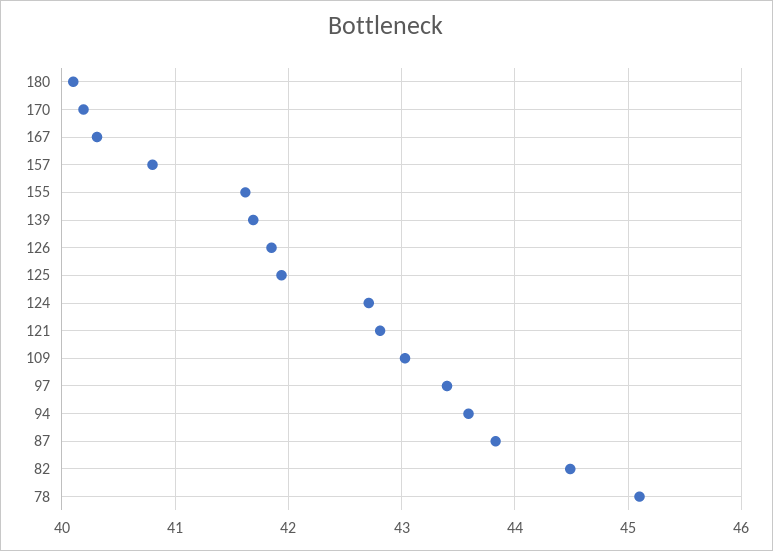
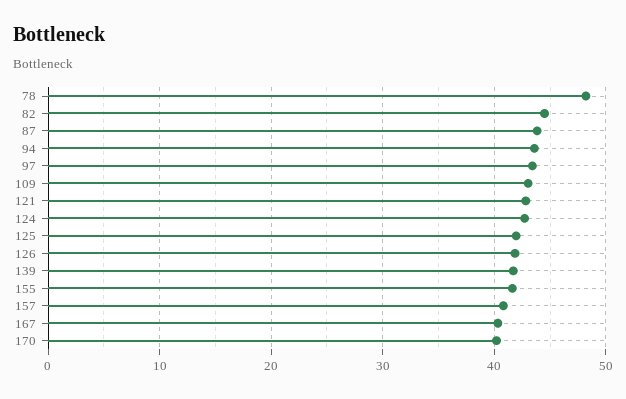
  {
-   "180": 40.1,
    "170": 40.2,
    "167": 40.3,
    "157": 40.8,
    "155": 41.6,
    "139": 41.7,
    "126": 41.9,
    "125": 41.9,
    "124": 42.7,
    "121": 42.8,
    "109": 43,
    "97": 43.4,
    "94": 43.6,
    "87": 43.8,
    "82": 44.5,
-   "78": 45.1
+   "78": 48
  }

